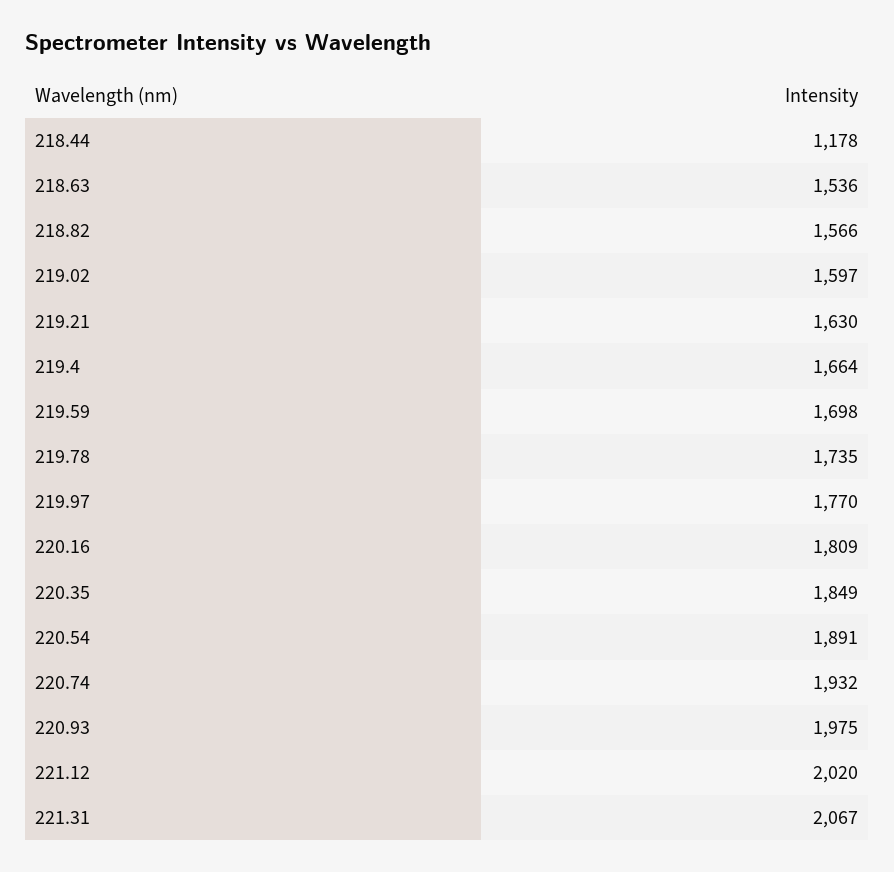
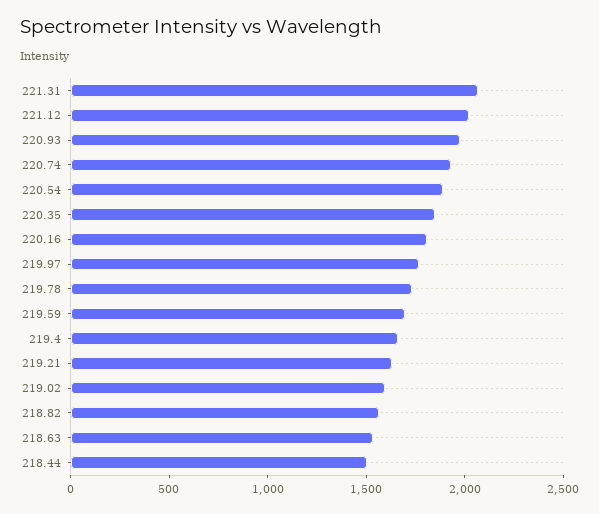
  {
-   "218.44": 1178,
+   "218.44": 1500,
    "218.63": 1536,
    "218.82": 1566,
    "219.02": 1597,
    "219.21": 1630,
    "219.4": 1664,
    "219.59": 1698,
    "219.78": 1735,
    "219.97": 1770,
    "220.16": 1809,
    "220.35": 1849,
    "220.54": 1891,
    "220.74": 1932,
    "220.93": 1975,
    "221.12": 2020,
    "221.31": 2067
  }

